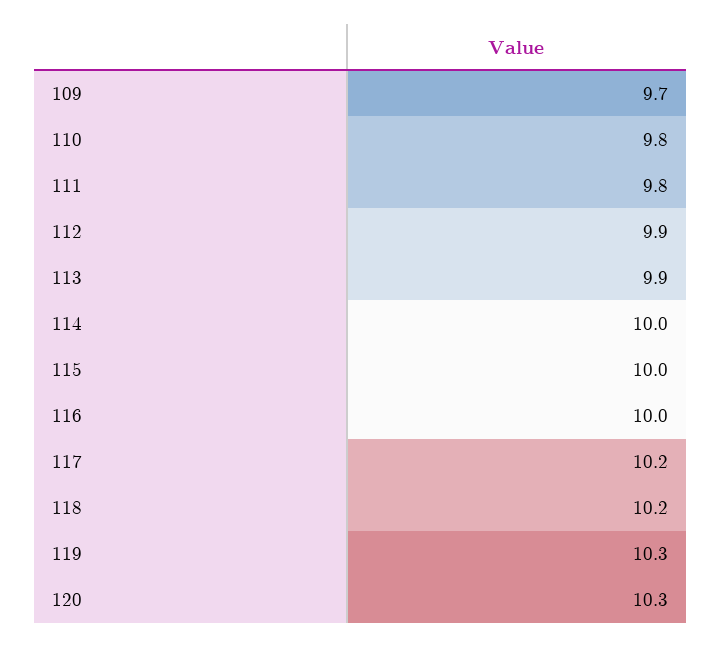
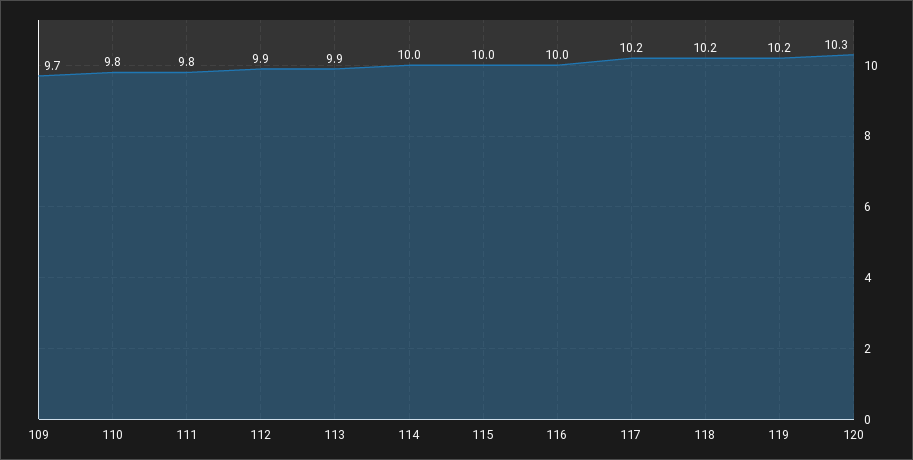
  {
    "109": 9.7,
    "110": 9.8,
    "111": 9.8,
    "112": 9.9,
    "113": 9.9,
    "114": 10,
    "115": 10,
    "116": 10,
    "117": 10.2,
    "118": 10.2,
-   "119": 10.3,
+   "119": 10.2,
    "120": 10.3
  }

